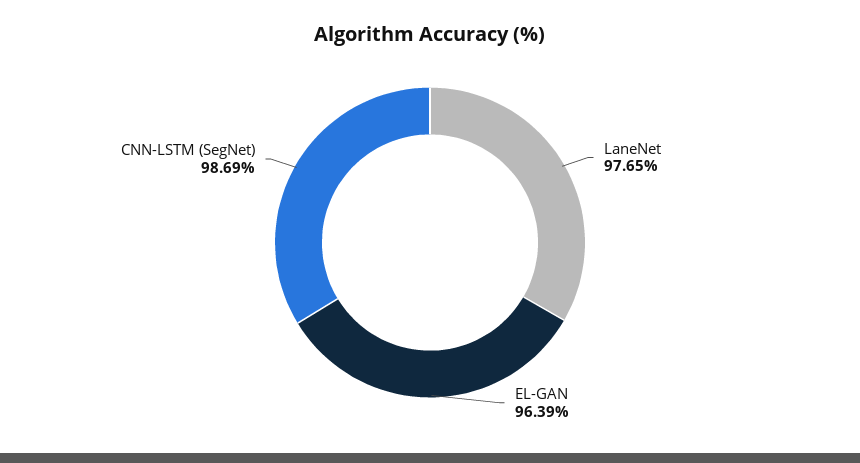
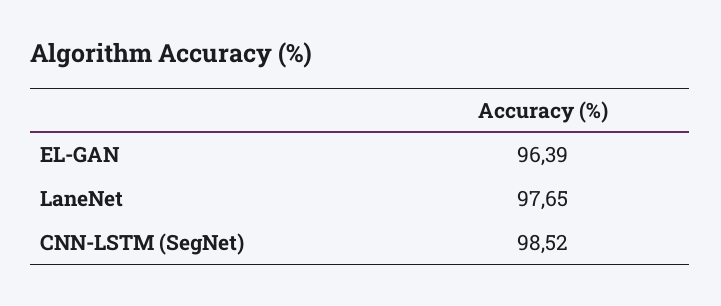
  {
    "LaneNet": 97.65,
    "EL-GAN": 96.39,
-   "CNN-LSTM (SegNet)": 98.69
+   "CNN-LSTM (SegNet)": 98.52
  }

